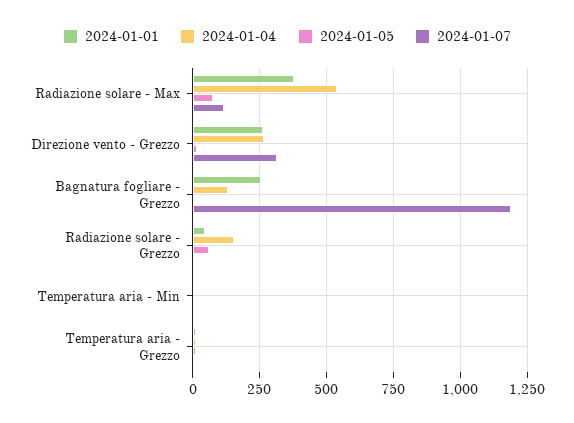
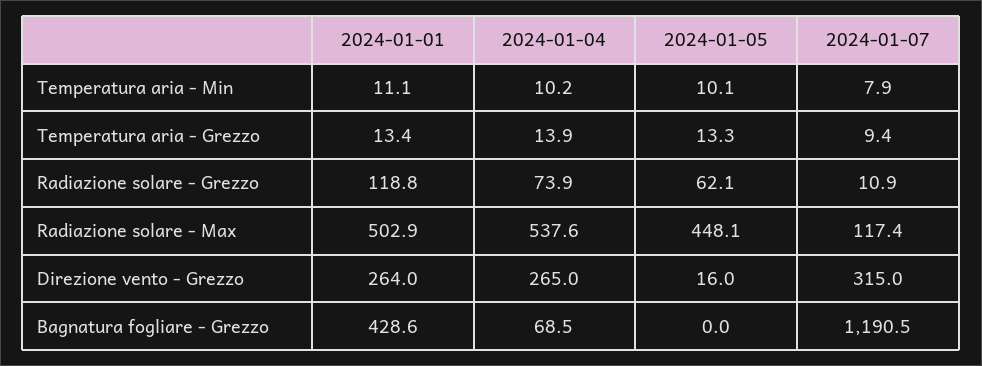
  {
    "2024-01-01": {
-     "Radiazione solare - Max": 375,
+     "Radiazione solare - Max": 502.9,
      "Direzione vento - Grezzo": 264,
-     "Bagnatura fogliare - Grezzo": 250,
+     "Bagnatura fogliare - Grezzo": 428.6,
-     "Radiazione solare - Grezzo": 50,
+     "Radiazione solare - Grezzo": 118.8,
      "Temperatura aria - Min": 11.1,
      "Temperatura aria - Grezzo": 13.4
    },
    "2024-01-04": {
      "Radiazione solare - Max": 537.6,
      "Direzione vento - Grezzo": 265,
-     "Bagnatura fogliare - Grezzo": 125,
+     "Bagnatura fogliare - Grezzo": 68.5,
-     "Radiazione solare - Grezzo": 150,
+     "Radiazione solare - Grezzo": 73.9,
      "Temperatura aria - Min": 10.2,
      "Temperatura aria - Grezzo": 13.9
    },
    "2024-01-05": {
-     "Radiazione solare - Max": 75,
+     "Radiazione solare - Max": 448.1,
      "Direzione vento - Grezzo": 16,
      "Bagnatura fogliare - Grezzo": 0,
      "Radiazione solare - Grezzo": 62.1,
      "Temperatura aria - Min": 10.1,
      "Temperatura aria - Grezzo": 13.3
    },
    "2024-01-07": {
      "Radiazione solare - Max": 117.4,
      "Direzione vento - Grezzo": 315,
      "Bagnatura fogliare - Grezzo": 1190.5,
      "Radiazione solare - Grezzo": 10.9,
      "Temperatura aria - Min": 7.9,
      "Temperatura aria - Grezzo": 9.4
    }
  }

